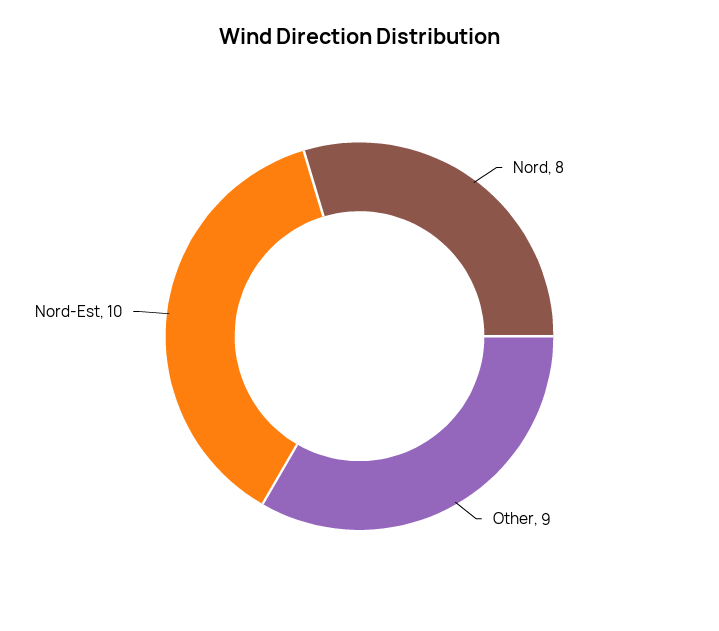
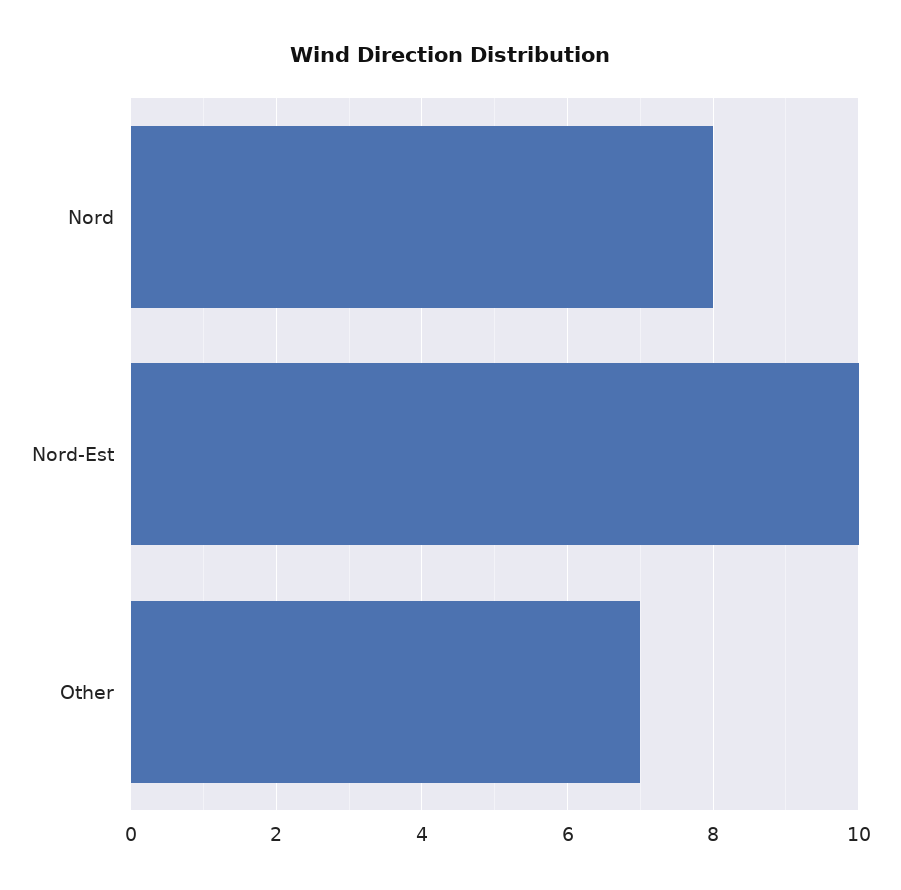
  {
    "Nord": 8,
-   "Other": 9,
+   "Other": 7,
    "Nord-Est": 10
  }

